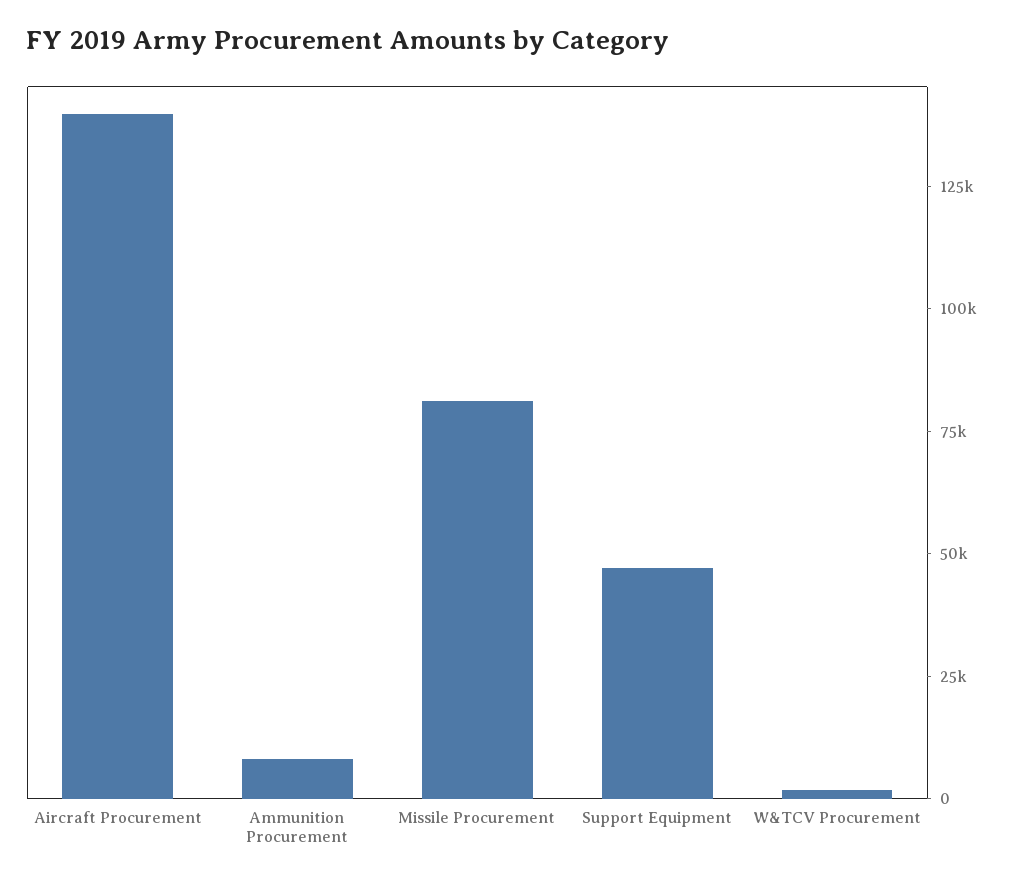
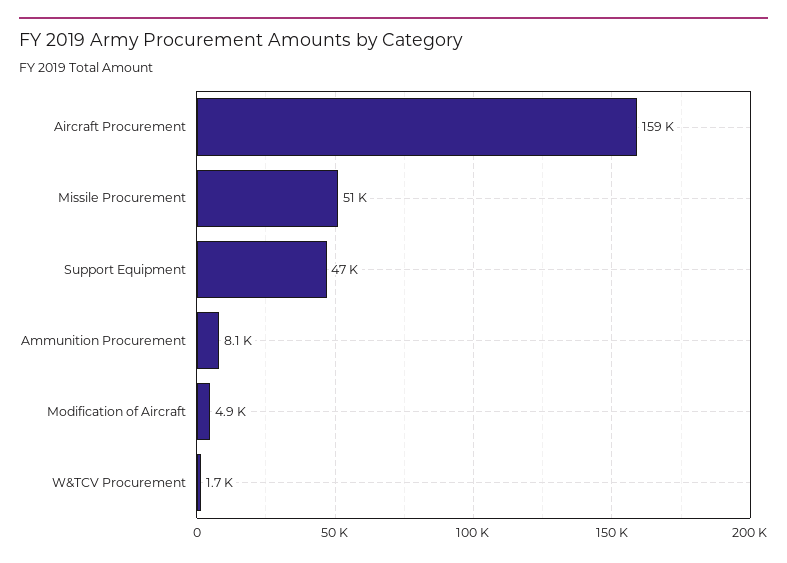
  {
-   "Aircraft Procurement": 140000,
+   "Aircraft Procurement": 159000,
    "Ammunition Procurement": 8100,
-   "Missile Procurement": 80000,
+   "Missile Procurement": 51000,
    "Support Equipment": 47000,
-   "W&TCV Procurement": 1700
+   "W&TCV Procurement": 1700,
+   "Modification of Aircraft": 4900
  }

